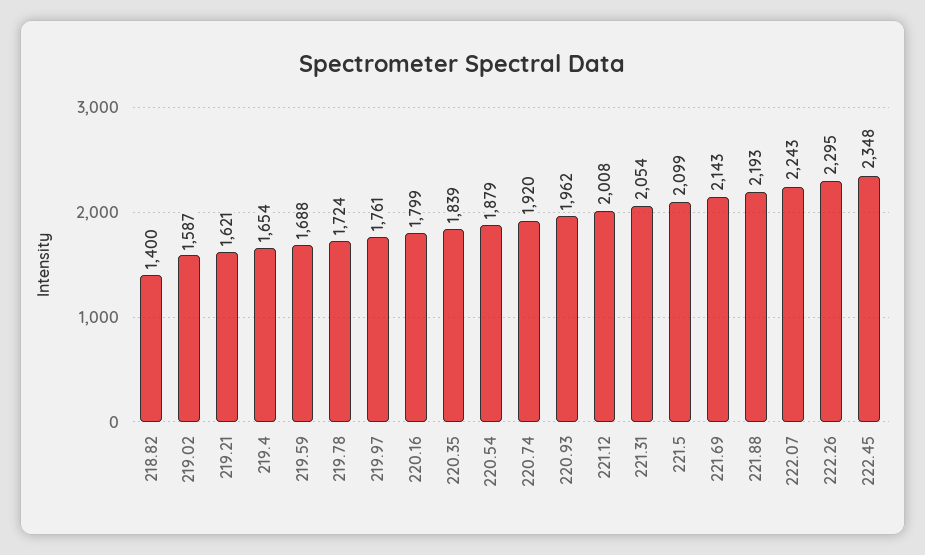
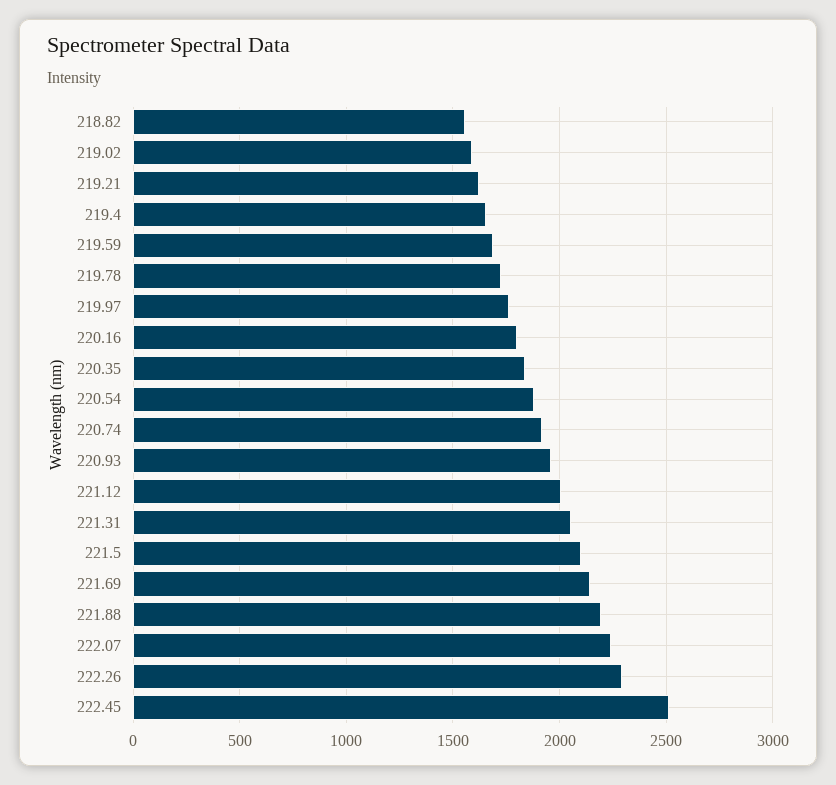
  {
-   "218.82": 1400,
+   "218.82": 1550,
    "219.02": 1587,
    "219.21": 1621,
    "219.4": 1654,
    "219.59": 1688,
    "219.78": 1724,
    "219.97": 1761,
    "220.16": 1799,
    "220.35": 1839,
    "220.54": 1879,
    "220.74": 1920,
    "220.93": 1962,
    "221.12": 2008,
    "221.31": 2054,
    "221.5": 2099,
    "221.69": 2143,
    "221.88": 2193,
    "222.07": 2243,
    "222.26": 2295,
-   "222.45": 2348
+   "222.45": 2500
  }

